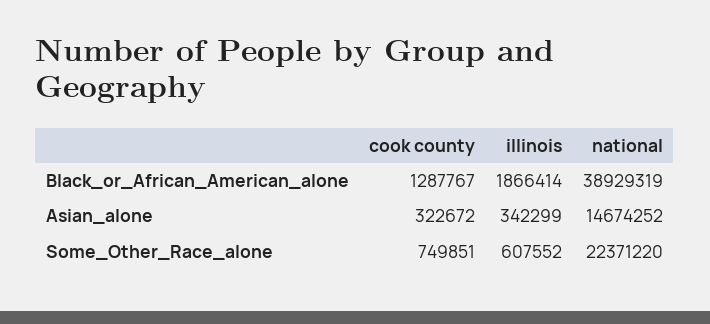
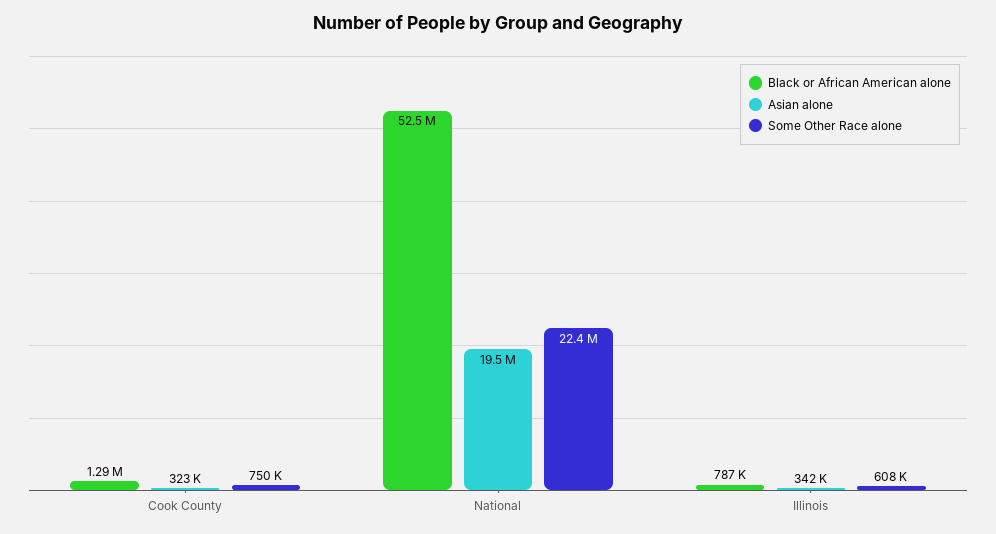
  {
    "Black_or_African_American_alone": {
      "cook county": 1287767,
-     "illinois": 1866414,
+     "illinois": 787000,
-     "national": 38929319
+     "national": 52500000
    },
    "Asian_alone": {
      "cook county": 322672,
      "illinois": 342299,
-     "national": 14674252
+     "national": 19500000
    },
    "Some_Other_Race_alone": {
      "cook county": 749851,
      "illinois": 607552,
      "national": 22371220
    }
  }

